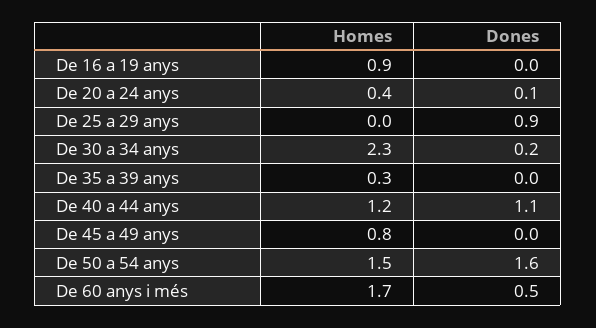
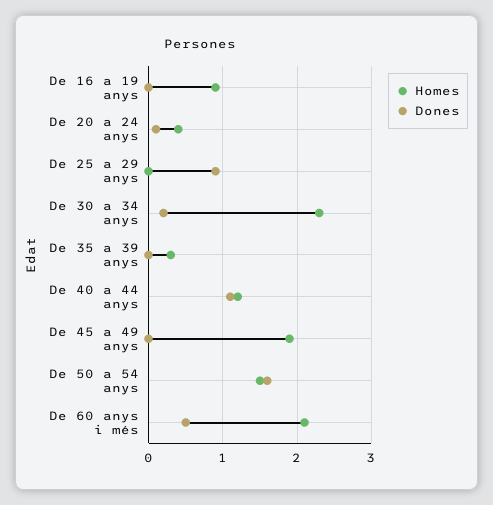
  {
    "Homes": {
      "De 16 a 19 anys": 0.9,
      "De 20 a 24 anys": 0.4,
      "De 25 a 29 anys": 0,
      "De 30 a 34 anys": 2.3,
      "De 35 a 39 anys": 0.3,
      "De 40 a 44 anys": 1.2,
-     "De 45 a 49 anys": 0.8,
+     "De 45 a 49 anys": 1.9,
      "De 50 a 54 anys": 1.5,
-     "De 60 anys i més": 1.7
+     "De 60 anys i més": 2.1
    },
    "Dones": {
      "De 16 a 19 anys": 0,
      "De 20 a 24 anys": 0.1,
      "De 25 a 29 anys": 0.9,
      "De 30 a 34 anys": 0.2,
      "De 35 a 39 anys": 0,
      "De 40 a 44 anys": 1.1,
      "De 45 a 49 anys": 0,
      "De 50 a 54 anys": 1.6,
      "De 60 anys i més": 0.5
    }
  }

